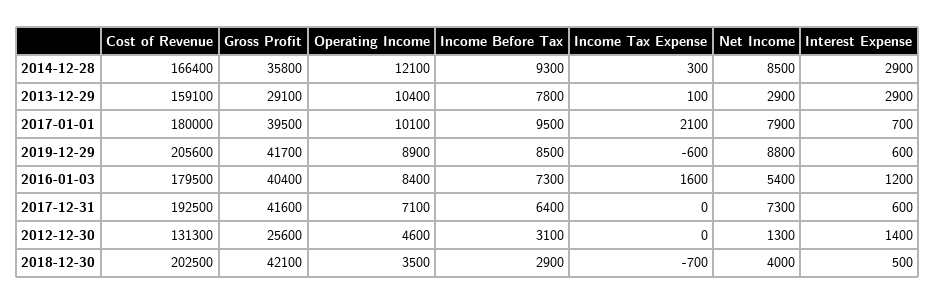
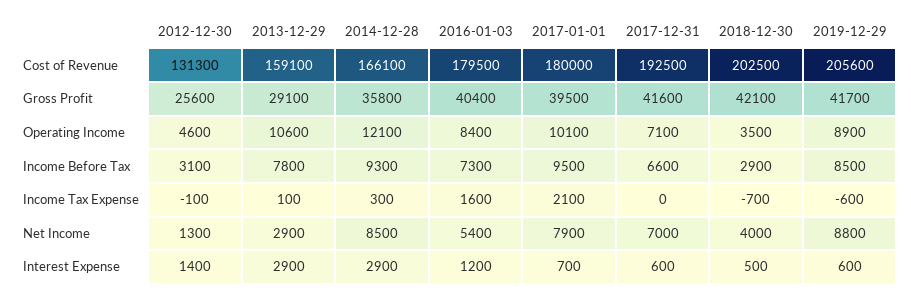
  {
    "Cost of Revenue": {
-     "2014-12-28": 166400,
+     "2014-12-28": 166100,
      "2013-12-29": 159100,
      "2017-01-01": 180000,
      "2019-12-29": 205600,
      "2016-01-03": 179500,
      "2017-12-31": 192500,
      "2012-12-30": 131300,
      "2018-12-30": 202500
    },
    "Gross Profit": {
      "2014-12-28": 35800,
      "2013-12-29": 29100,
      "2017-01-01": 39500,
      "2019-12-29": 41700,
      "2016-01-03": 40400,
      "2017-12-31": 41600,
      "2012-12-30": 25600,
      "2018-12-30": 42100
    },
    "Operating Income": {
      "2014-12-28": 12100,
-     "2013-12-29": 10400,
+     "2013-12-29": 10600,
      "2017-01-01": 10100,
      "2019-12-29": 8900,
      "2016-01-03": 8400,
      "2017-12-31": 7100,
      "2012-12-30": 4600,
      "2018-12-30": 3500
    },
    "Income Before Tax": {
      "2014-12-28": 9300,
      "2013-12-29": 7800,
      "2017-01-01": 9500,
      "2019-12-29": 8500,
      "2016-01-03": 7300,
-     "2017-12-31": 6400,
+     "2017-12-31": 6600,
      "2012-12-30": 3100,
      "2018-12-30": 2900
    },
    "Income Tax Expense": {
      "2014-12-28": 300,
      "2013-12-29": 100,
      "2017-01-01": 2100,
      "2019-12-29": -600,
      "2016-01-03": 1600,
      "2017-12-31": 0,
-     "2012-12-30": 0,
+     "2012-12-30": -100,
      "2018-12-30": -700
    },
    "Net Income": {
      "2014-12-28": 8500,
      "2013-12-29": 2900,
      "2017-01-01": 7900,
      "2019-12-29": 8800,
      "2016-01-03": 5400,
-     "2017-12-31": 7300,
+     "2017-12-31": 7000,
      "2012-12-30": 1300,
      "2018-12-30": 4000
    },
    "Interest Expense": {
      "2014-12-28": 2900,
      "2013-12-29": 2900,
      "2017-01-01": 700,
      "2019-12-29": 600,
      "2016-01-03": 1200,
      "2017-12-31": 600,
      "2012-12-30": 1400,
      "2018-12-30": 500
    }
  }

